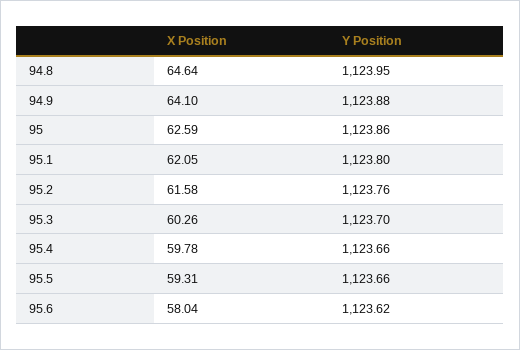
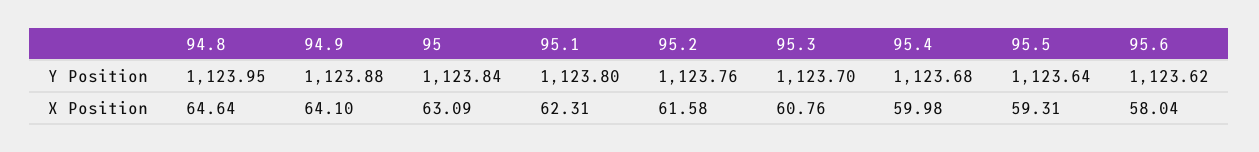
  {
    "X Position": {
      "94.8": 64.64,
      "94.9": 64.1,
-     "95": 62.59,
+     "95": 63.09,
-     "95.1": 62.05,
+     "95.1": 62.31,
      "95.2": 61.58,
-     "95.3": 60.26,
+     "95.3": 60.76,
-     "95.4": 59.78,
+     "95.4": 59.98,
      "95.5": 59.31,
      "95.6": 58.04
    },
    "Y Position": {
      "94.8": 1123.95,
      "94.9": 1123.88,
-     "95": 1123.86,
+     "95": 1123.84,
      "95.1": 1123.8,
      "95.2": 1123.76,
      "95.3": 1123.7,
-     "95.4": 1123.66,
+     "95.4": 1123.68,
-     "95.5": 1123.66,
+     "95.5": 1123.64,
      "95.6": 1123.62
    }
  }

